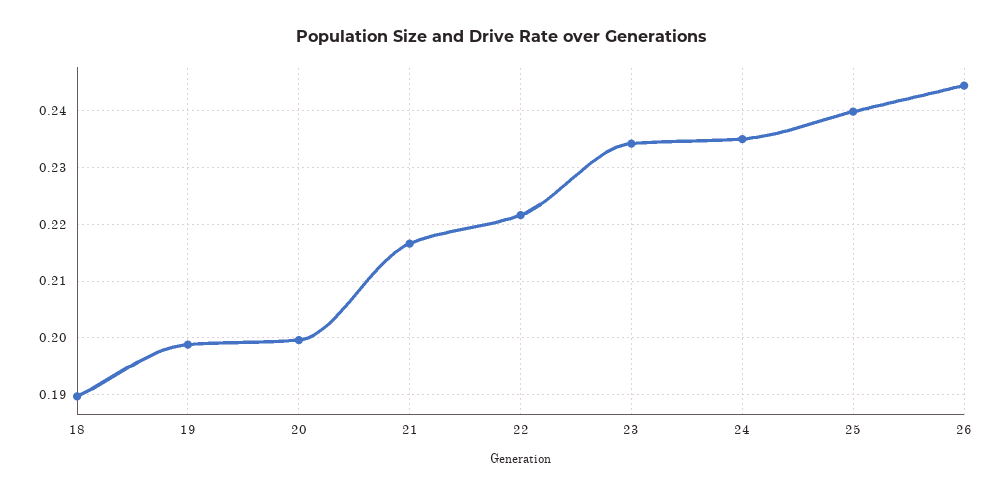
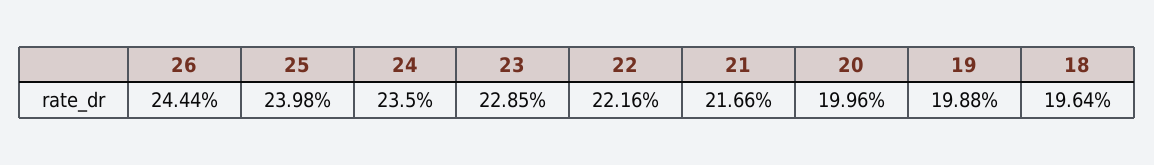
  {
-   "18": 0.19,
+   "18": 0.1964,
    "19": 0.1988,
    "20": 0.1996,
    "21": 0.2166,
    "22": 0.2216,
-   "23": 0.234,
+   "23": 0.2285,
    "24": 0.235,
    "25": 0.2398,
    "26": 0.2444
  }

